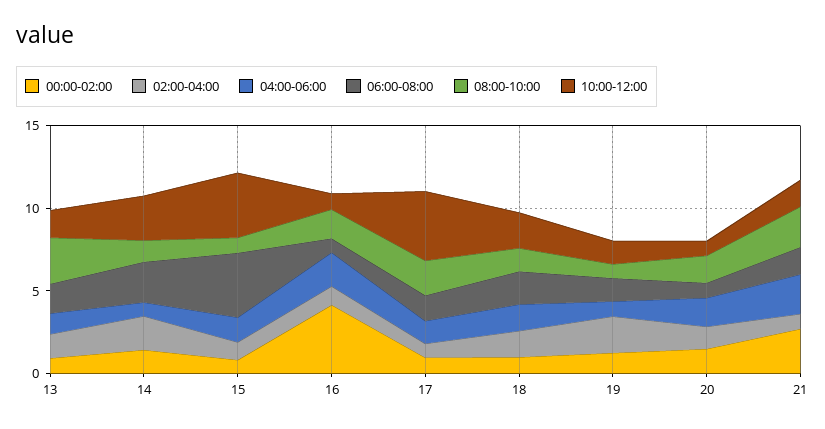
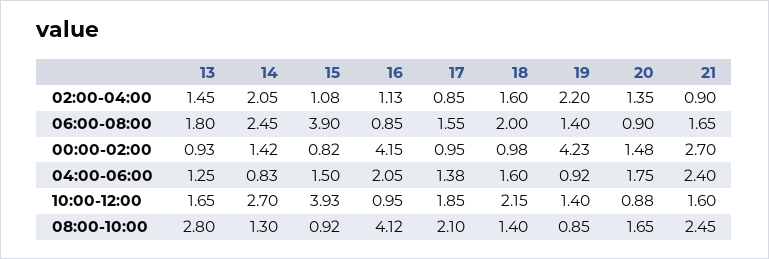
  {
    "00:00-02:00": {
      "13": 0.93,
      "14": 1.42,
      "15": 0.82,
      "16": 4.15,
      "17": 0.95,
      "18": 0.98,
-     "19": 1,
+     "19": 4.23,
      "20": 1.48,
      "21": 2.7
    },
    "02:00-04:00": {
      "13": 1.45,
      "14": 2.05,
      "15": 1.08,
      "16": 1.13,
      "17": 0.85,
      "18": 1.6,
      "19": 2.2,
      "20": 1.35,
      "21": 0.9
    },
    "04:00-06:00": {
      "13": 1.25,
      "14": 0.83,
      "15": 1.5,
      "16": 2.05,
      "17": 1.38,
      "18": 1.6,
      "19": 0.92,
      "20": 1.75,
      "21": 2.4
    },
    "06:00-08:00": {
      "13": 1.8,
      "14": 2.45,
      "15": 3.9,
      "16": 0.85,
      "17": 1.55,
      "18": 2,
      "19": 1.4,
      "20": 0.9,
      "21": 1.65
    },
    "08:00-10:00": {
      "13": 2.8,
      "14": 1.3,
      "15": 0.92,
-     "16": 2,
+     "16": 4.12,
      "17": 2.1,
      "18": 1.4,
      "19": 0.85,
      "20": 1.65,
      "21": 2.45
    },
    "10:00-12:00": {
      "13": 1.65,
      "14": 2.7,
      "15": 3.93,
      "16": 0.95,
-     "17": 4,
+     "17": 1.85,
      "18": 2.15,
      "19": 1.4,
      "20": 0.88,
      "21": 1.6
    }
  }

